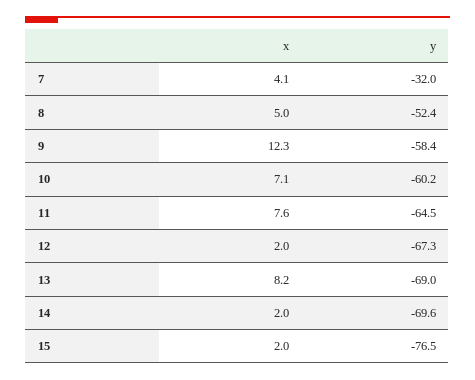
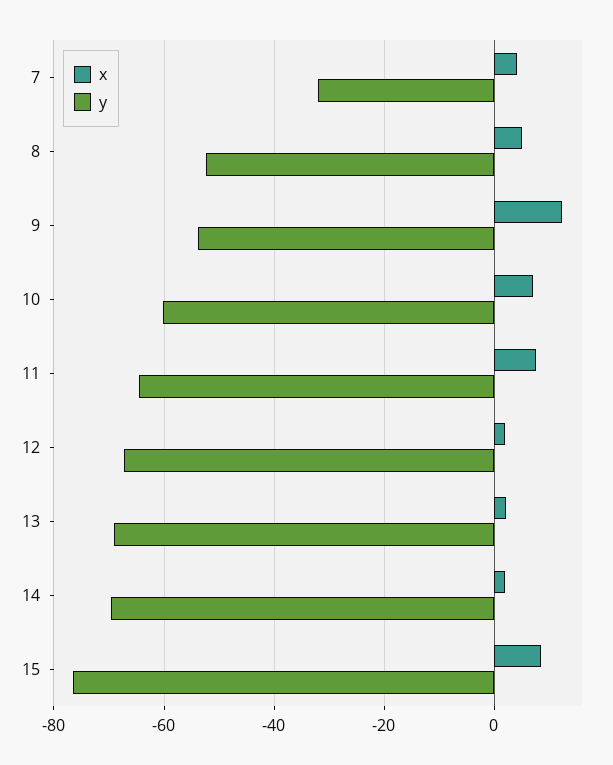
  {
    "x": {
      "7": 4.1,
      "8": 5,
      "9": 12.3,
      "10": 7.1,
      "11": 7.6,
      "12": 2,
-     "13": 8.2,
+     "13": 2,
      "14": 2,
-     "15": 2
+     "15": 8
    },
    "y": {
      "7": -32,
      "8": -52.4,
-     "9": -58.4,
+     "9": -54,
      "10": -60.2,
      "11": -64.5,
      "12": -67.3,
      "13": -69,
      "14": -69.6,
      "15": -76.5
    }
  }

